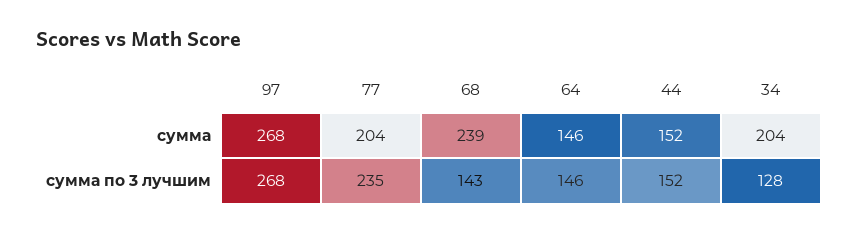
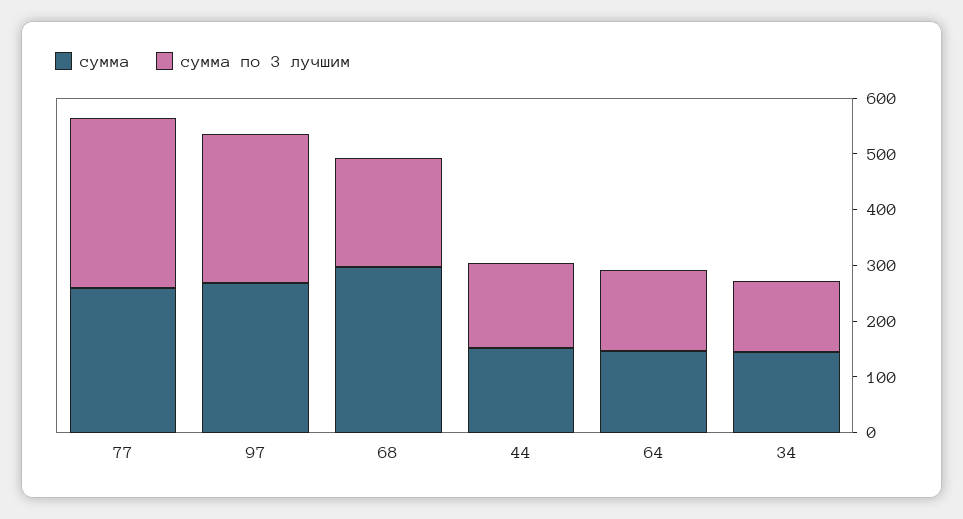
  {
    "сумма": {
      "97": 268,
-     "77": 204,
+     "77": 260,
-     "68": 239,
+     "68": 300,
      "64": 146,
      "44": 152,
-     "34": 204
+     "34": 140
    },
    "сумма по 3 лучшим": {
      "97": 268,
-     "77": 235,
+     "77": 300,
-     "68": 143,
+     "68": 200,
      "64": 146,
      "44": 152,
      "34": 128
    }
  }

